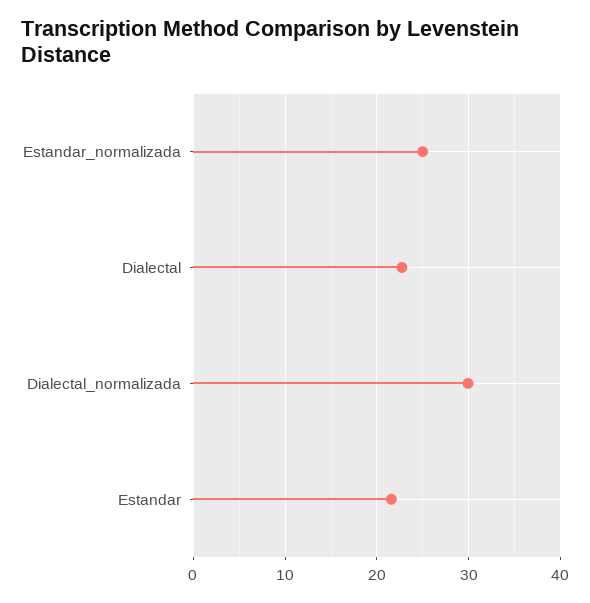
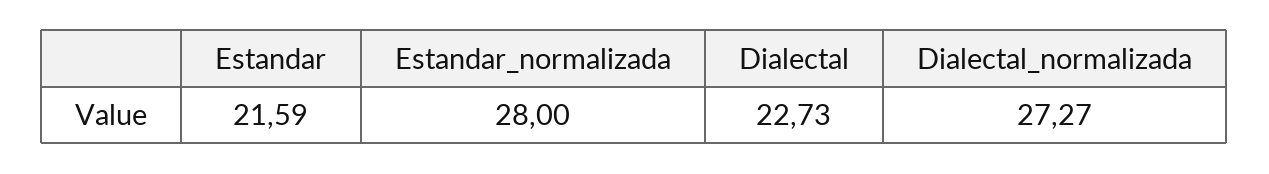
  {
-   "Estandar_normalizada": 25,
+   "Estandar_normalizada": 28,
    "Dialectal": 22.73,
-   "Dialectal_normalizada": 30,
+   "Dialectal_normalizada": 27.27,
    "Estandar": 21.59
  }

